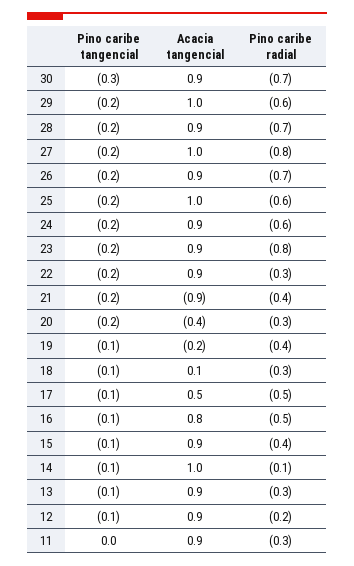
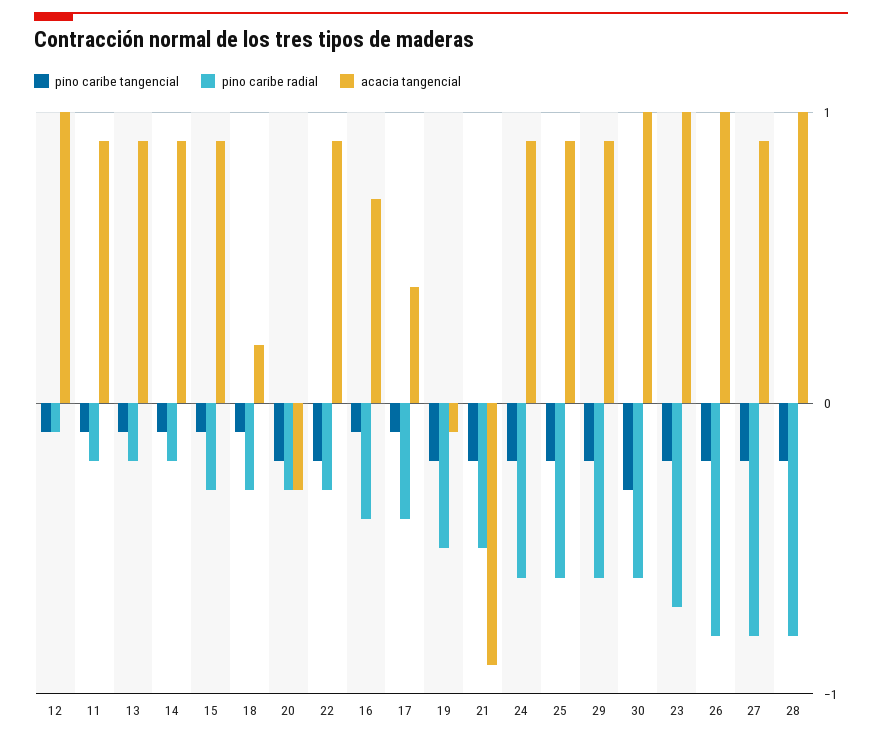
  {
    "Pino caribe tangencial": {
      "30": -0.3,
      "29": -0.2,
      "28": -0.2,
      "27": -0.2,
      "26": -0.2,
      "25": -0.2,
      "24": -0.2,
      "23": -0.2,
      "22": -0.2,
      "21": -0.2,
      "20": -0.2,
-     "19": -0.1,
+     "19": -0.2,
      "18": -0.1,
      "17": -0.1,
      "16": -0.1,
      "15": -0.1,
      "14": -0.1,
      "13": -0.1,
      "12": -0.1,
-     "11": 0
+     "11": -0.1
    },
    "Acacia tangencial": {
-     "30": 0.9,
+     "30": 1,
-     "29": 1,
+     "29": 0.9,
-     "28": 0.9,
+     "28": 1,
-     "27": 1,
+     "27": 0.9,
-     "26": 0.9,
+     "26": 1,
-     "25": 1,
+     "25": 0.9,
      "24": 0.9,
-     "23": 0.9,
+     "23": 1,
      "22": 0.9,
      "21": -0.9,
-     "20": -0.4,
+     "20": -0.3,
-     "19": -0.2,
+     "19": -0.1,
-     "18": 0.1,
+     "18": 0.2,
-     "17": 0.5,
+     "17": 0.4,
-     "16": 0.8,
+     "16": 0.7,
      "15": 0.9,
-     "14": 1,
+     "14": 0.9,
      "13": 0.9,
-     "12": 0.9,
+     "12": 1,
      "11": 0.9
    },
    "Pino caribe radial": {
-     "30": -0.7,
+     "30": -0.6,
      "29": -0.6,
-     "28": -0.7,
+     "28": -0.8,
      "27": -0.8,
-     "26": -0.7,
+     "26": -0.8,
      "25": -0.6,
      "24": -0.6,
-     "23": -0.8,
+     "23": -0.7,
      "22": -0.3,
-     "21": -0.4,
+     "21": -0.5,
      "20": -0.3,
-     "19": -0.4,
+     "19": -0.5,
      "18": -0.3,
-     "17": -0.5,
+     "17": -0.4,
-     "16": -0.5,
+     "16": -0.4,
-     "15": -0.4,
+     "15": -0.3,
-     "14": -0.1,
+     "14": -0.2,
-     "13": -0.3,
+     "13": -0.2,
-     "12": -0.2,
+     "12": -0.1,
-     "11": -0.3
+     "11": -0.2
    }
  }

